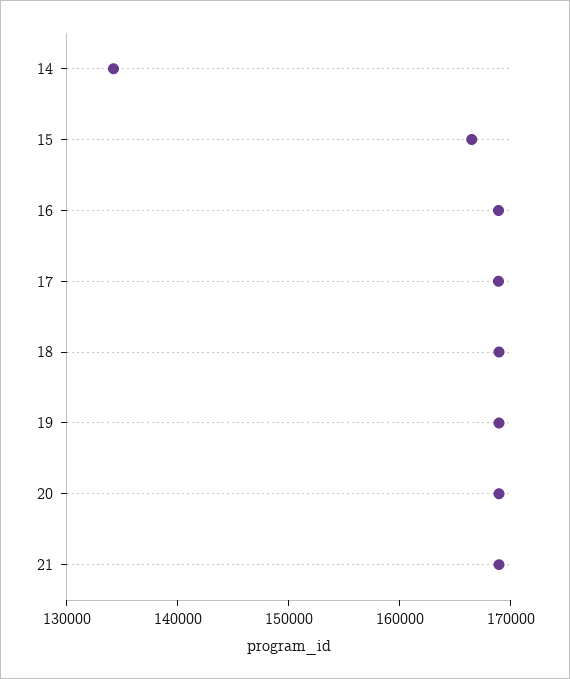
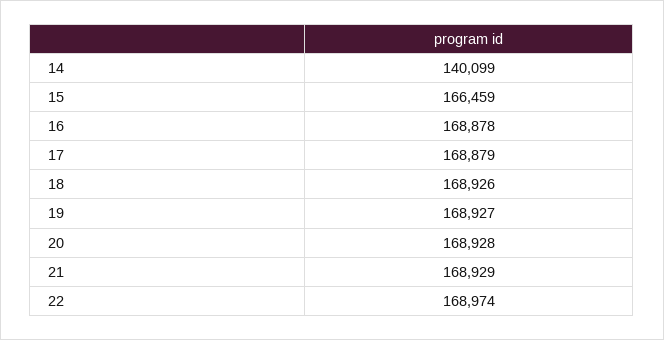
  {
-   "14": 134000,
+   "14": 140099,
    "15": 166459,
    "16": 168878,
    "17": 168879,
    "18": 168926,
    "19": 168927,
    "20": 168928,
-   "21": 168929
+   "21": 168929,
+   "22": 168974
  }

